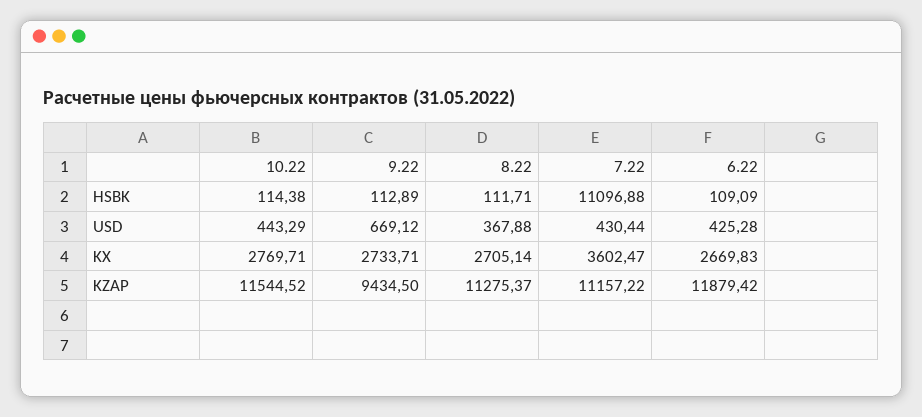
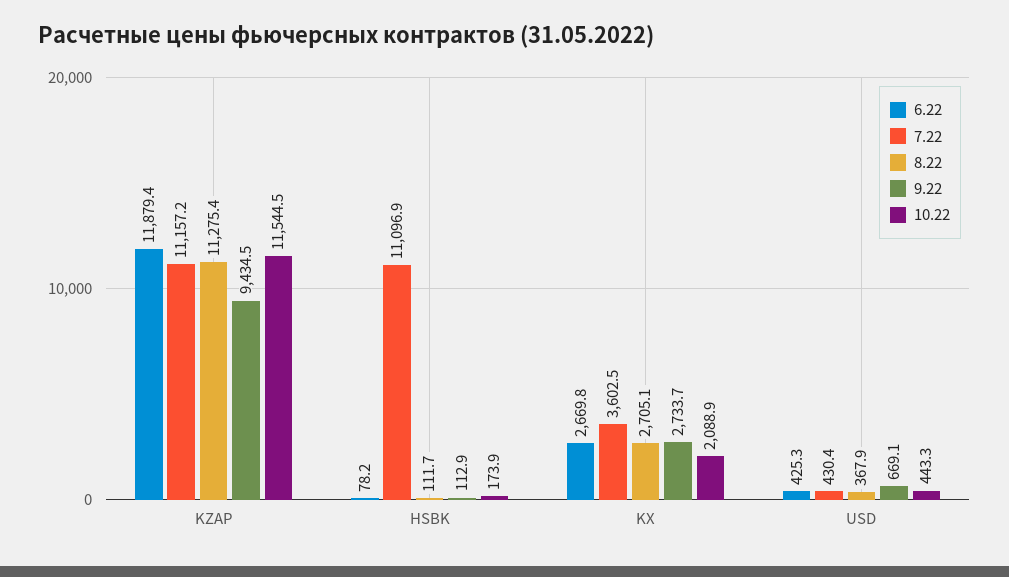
  {
    "10.22": {
-     "HSBK": 114.38,
+     "HSBK": 173.9,
      "USD": 443.29,
-     "KX": 2769.71,
+     "KX": 2088.9,
      "KZAP": 11544.52
    },
    "9.22": {
      "HSBK": 112.89,
      "USD": 669.12,
      "KX": 2733.71,
      "KZAP": 9434.5
    },
    "8.22": {
      "HSBK": 111.71,
      "USD": 367.88,
      "KX": 2705.14,
      "KZAP": 11275.37
    },
    "7.22": {
      "HSBK": 11096.88,
      "USD": 430.44,
      "KX": 3602.47,
      "KZAP": 11157.22
    },
    "6.22": {
-     "HSBK": 109.09,
+     "HSBK": 78.2,
      "USD": 425.28,
      "KX": 2669.83,
      "KZAP": 11879.42
    }
  }

